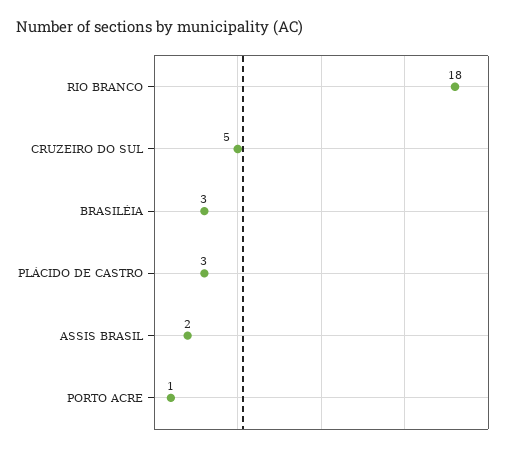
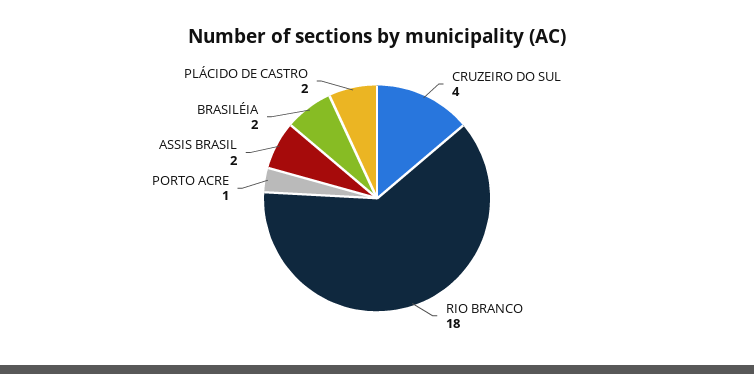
  {
    "RIO BRANCO": 18,
-   "CRUZEIRO DO SUL": 5,
+   "CRUZEIRO DO SUL": 4,
-   "BRASILÉIA": 3,
+   "BRASILÉIA": 2,
-   "PLÁCIDO DE CASTRO": 3,
+   "PLÁCIDO DE CASTRO": 2,
    "ASSIS BRASIL": 2,
    "PORTO ACRE": 1
  }

